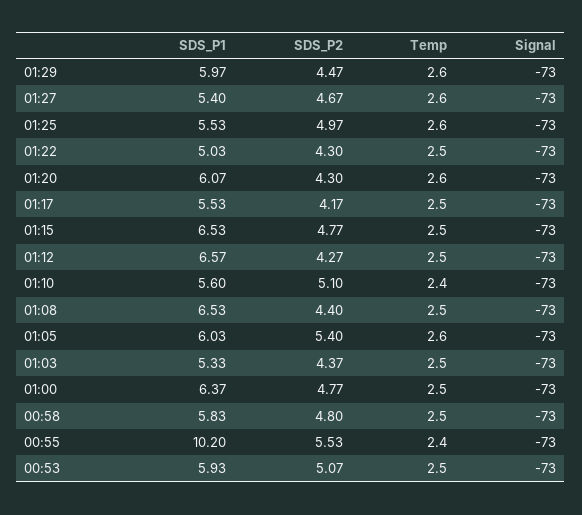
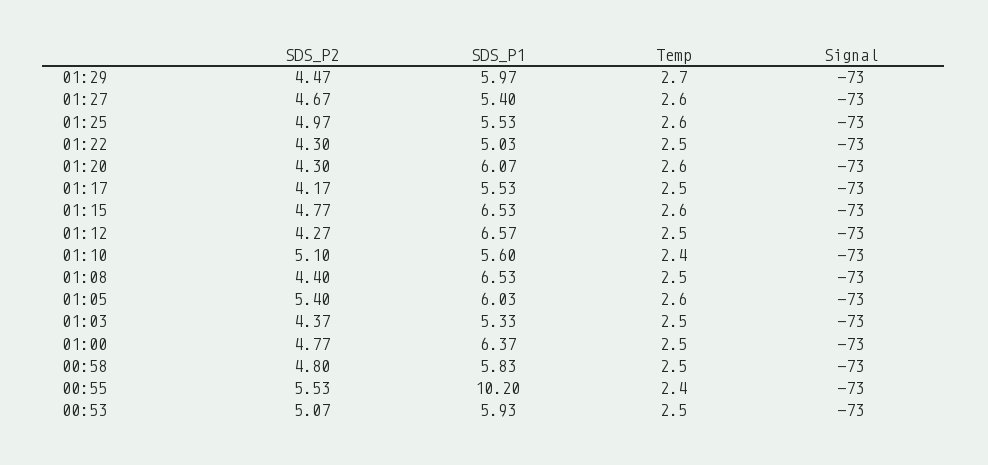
  {
    "SDS_P1": {
      "01:29": 5.97,
      "01:27": 5.4,
      "01:25": 5.53,
      "01:22": 5.03,
      "01:20": 6.07,
      "01:17": 5.53,
      "01:15": 6.53,
      "01:12": 6.57,
      "01:10": 5.6,
      "01:08": 6.53,
      "01:05": 6.03,
      "01:03": 5.33,
      "01:00": 6.37,
      "00:58": 5.83,
      "00:55": 10.2,
      "00:53": 5.93
    },
    "SDS_P2": {
      "01:29": 4.47,
      "01:27": 4.67,
      "01:25": 4.97,
      "01:22": 4.3,
      "01:20": 4.3,
      "01:17": 4.17,
      "01:15": 4.77,
      "01:12": 4.27,
      "01:10": 5.1,
      "01:08": 4.4,
      "01:05": 5.4,
      "01:03": 4.37,
      "01:00": 4.77,
      "00:58": 4.8,
      "00:55": 5.53,
      "00:53": 5.07
    },
    "Temp": {
-     "01:29": 2.6,
+     "01:29": 2.7,
      "01:27": 2.6,
      "01:25": 2.6,
      "01:22": 2.5,
      "01:20": 2.6,
      "01:17": 2.5,
-     "01:15": 2.5,
+     "01:15": 2.6,
      "01:12": 2.5,
      "01:10": 2.4,
      "01:08": 2.5,
      "01:05": 2.6,
      "01:03": 2.5,
      "01:00": 2.5,
      "00:58": 2.5,
      "00:55": 2.4,
      "00:53": 2.5
    },
    "Signal": {
      "01:29": -73,
      "01:27": -73,
      "01:25": -73,
      "01:22": -73,
      "01:20": -73,
      "01:17": -73,
      "01:15": -73,
      "01:12": -73,
      "01:10": -73,
      "01:08": -73,
      "01:05": -73,
      "01:03": -73,
      "01:00": -73,
      "00:58": -73,
      "00:55": -73,
      "00:53": -73
    }
  }

